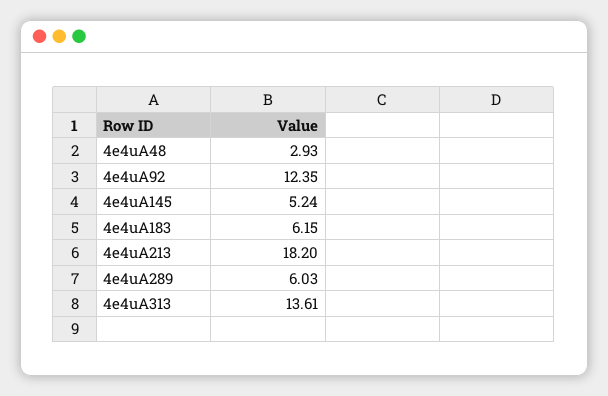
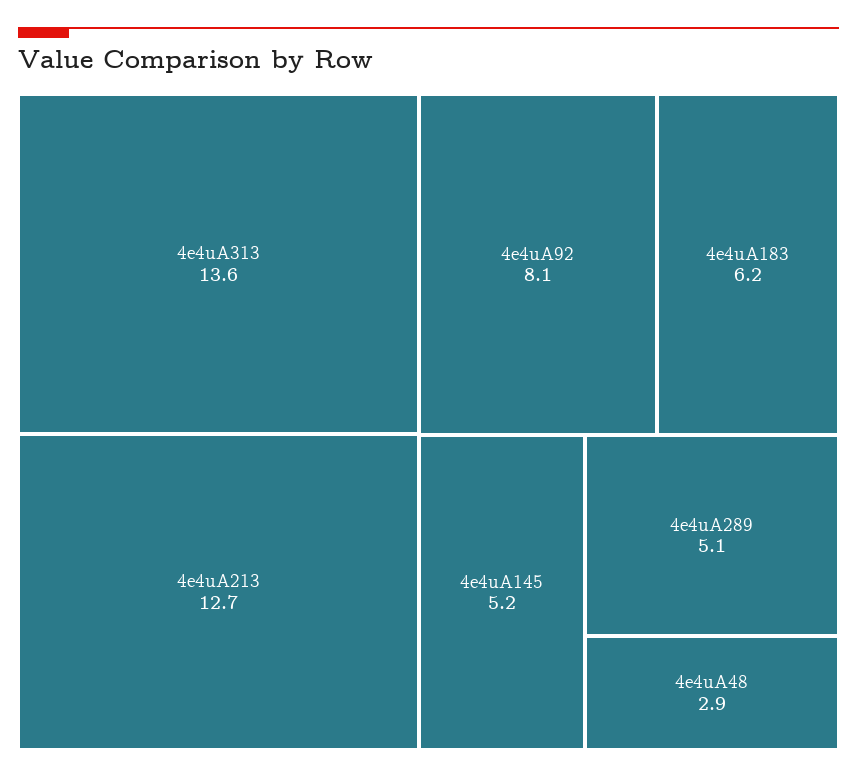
  {
    "4e4uA48": 2.93,
-   "4e4uA92": 12.35,
+   "4e4uA92": 8.1,
    "4e4uA145": 5.24,
    "4e4uA183": 6.15,
-   "4e4uA213": 18.2,
+   "4e4uA213": 12.7,
-   "4e4uA289": 6.03,
+   "4e4uA289": 5.1,
    "4e4uA313": 13.61
  }

